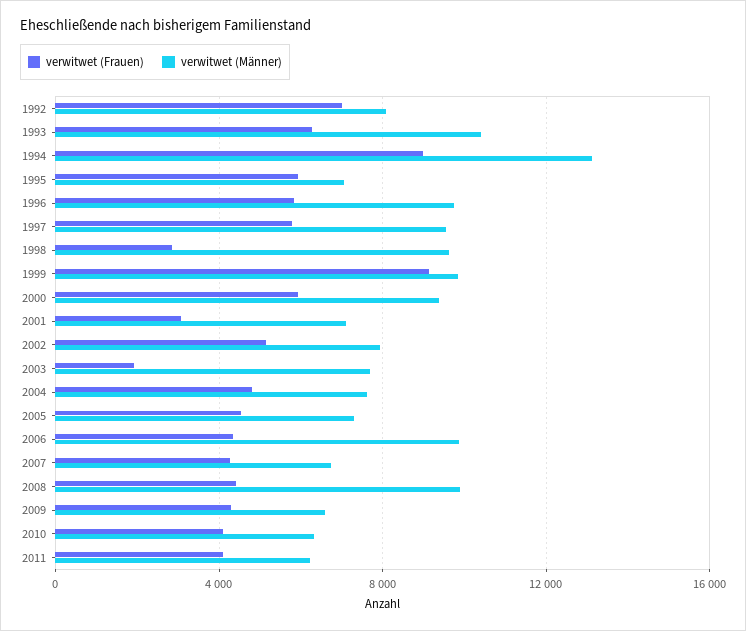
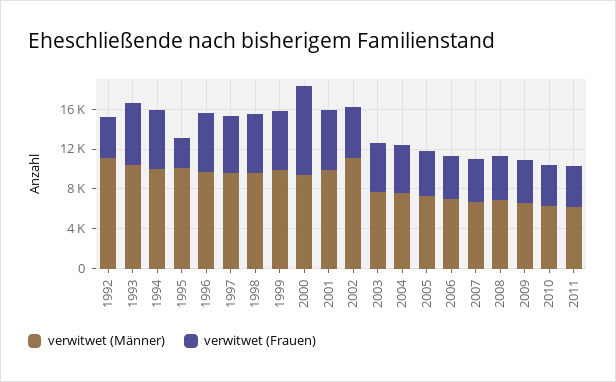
  {
    "verwitwet (Frauen)": {
-     "1992": 7000,
+     "1992": 4000,
      "1993": 6500,
-     "1994": 9000,
+     "1994": 6000,
-     "1995": 6000,
+     "1995": 3000,
      "1996": 6000,
      "1997": 6000,
-     "1998": 3000,
+     "1998": 6000,
-     "1999": 9000,
+     "1999": 6000,
-     "2000": 6000,
+     "2000": 9000,
-     "2001": 3000,
+     "2001": 6000,
      "2002": 5000,
-     "2003": 2000,
+     "2003": 5000,
      "2004": 5000,
      "2005": 4500,
      "2006": 4500,
      "2007": 4500,
      "2008": 4500,
      "2009": 4500,
      "2010": 4000,
      "2011": 4000
    },
    "verwitwet (Männer)": {
-     "1992": 8000,
+     "1992": 11000,
      "1993": 10500,
-     "1994": 13000,
+     "1994": 10000,
-     "1995": 7000,
+     "1995": 10000,
      "1996": 9500,
      "1997": 9500,
      "1998": 9500,
      "1999": 10000,
      "2000": 9500,
-     "2001": 7000,
+     "2001": 10000,
-     "2002": 8000,
+     "2002": 11000,
      "2003": 7500,
      "2004": 7500,
      "2005": 7500,
-     "2006": 10000,
+     "2006": 7000,
      "2007": 6500,
-     "2008": 10000,
+     "2008": 7000,
      "2009": 6500,
      "2010": 6500,
      "2011": 6000
    }
  }

